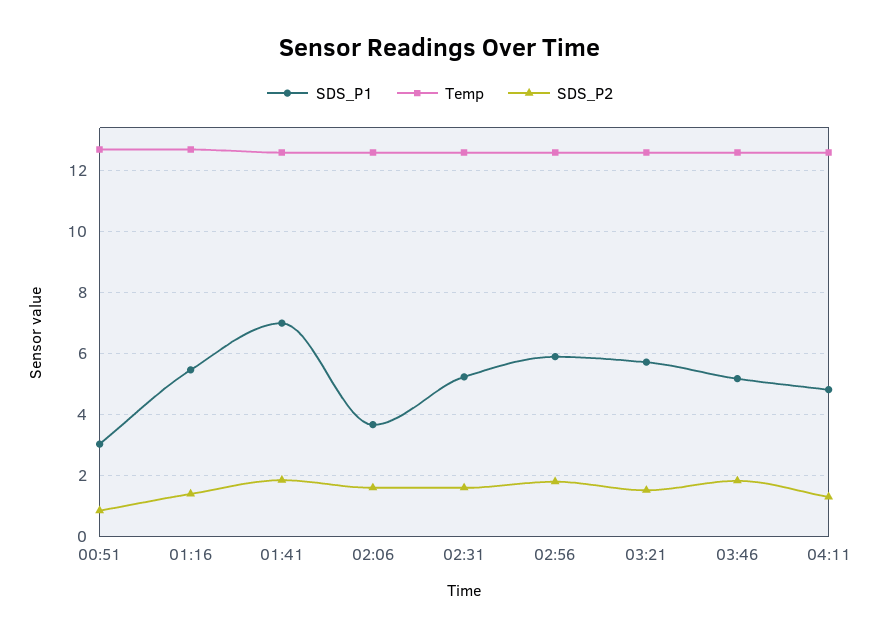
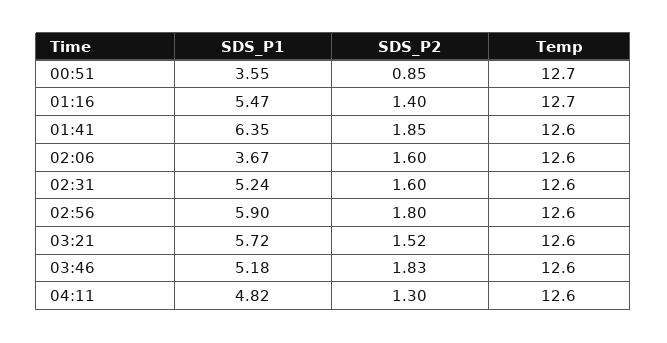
  {
    "SDS_P1": {
-     "00:51": 3,
+     "00:51": 3.55,
      "01:16": 5.47,
-     "01:41": 7,
+     "01:41": 6.35,
      "02:06": 3.67,
      "02:31": 5.24,
      "02:56": 5.9,
      "03:21": 5.72,
      "03:46": 5.18,
      "04:11": 4.82
    },
    "Temp": {
      "00:51": 12.7,
      "01:16": 12.7,
      "01:41": 12.6,
      "02:06": 12.6,
      "02:31": 12.6,
      "02:56": 12.6,
      "03:21": 12.6,
      "03:46": 12.6,
      "04:11": 12.6
    },
    "SDS_P2": {
      "00:51": 0.85,
      "01:16": 1.4,
      "01:41": 1.85,
      "02:06": 1.6,
      "02:31": 1.6,
      "02:56": 1.8,
      "03:21": 1.52,
      "03:46": 1.83,
      "04:11": 1.3
    }
  }

